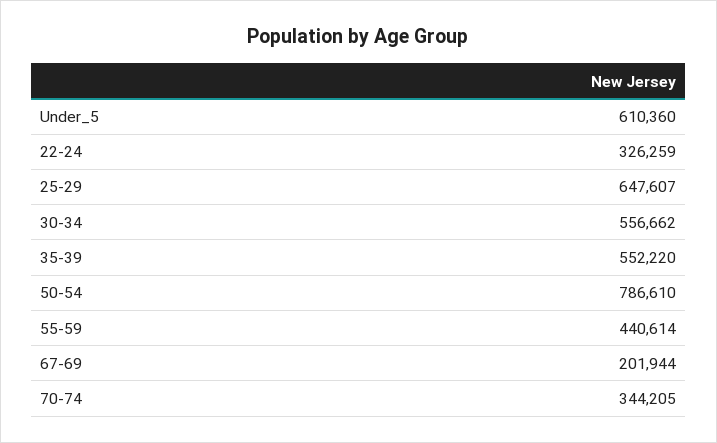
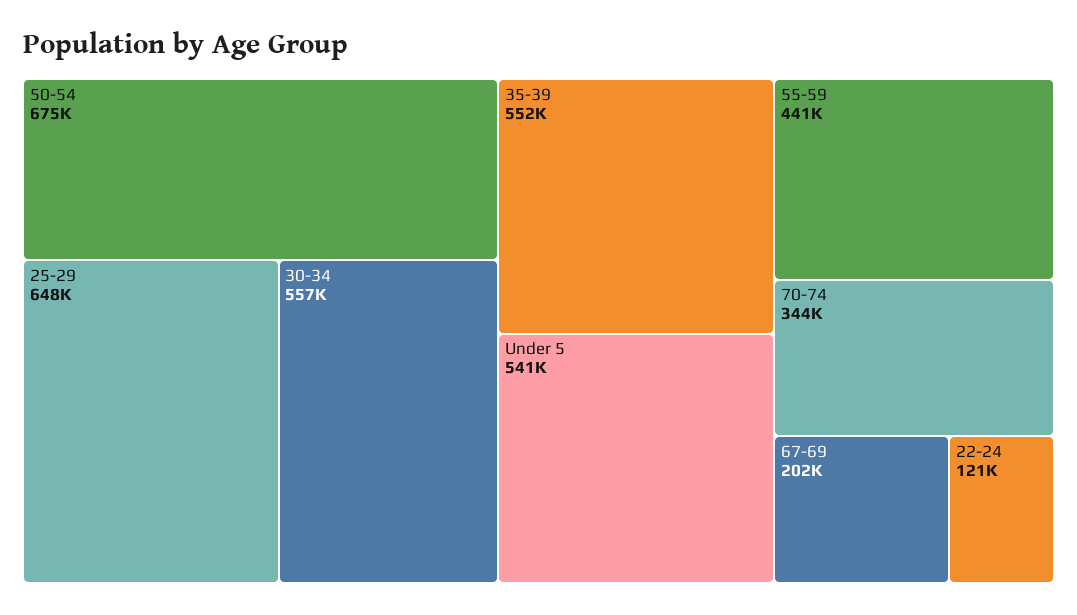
  {
-   "Under_5": 610360,
+   "Under_5": 541000,
-   "22-24": 326259,
+   "22-24": 121000,
    "25-29": 647607,
    "30-34": 556662,
    "35-39": 552220,
-   "50-54": 786610,
+   "50-54": 675000,
    "55-59": 440614,
    "67-69": 201944,
    "70-74": 344205
  }

